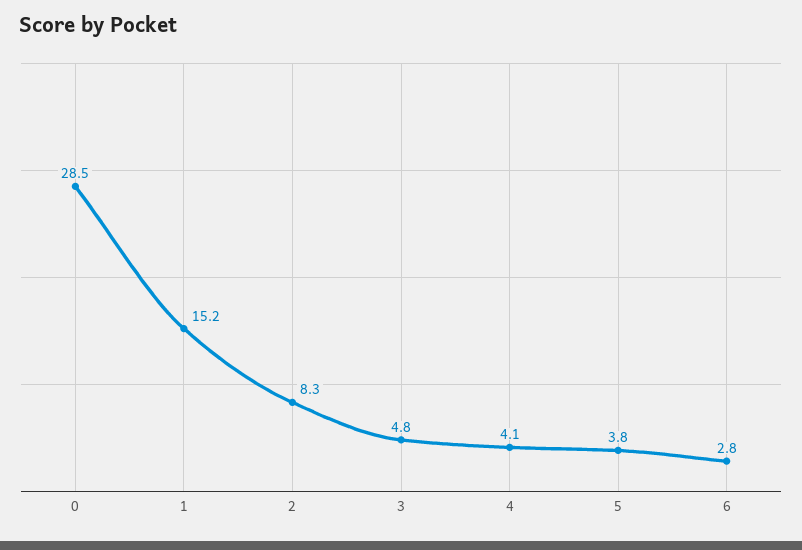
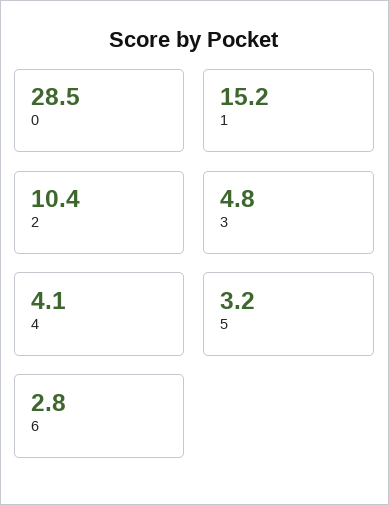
  {
    "0": 28.5,
    "1": 15.2,
-   "2": 8.3,
+   "2": 10.4,
    "3": 4.8,
    "4": 4.1,
-   "5": 3.8,
+   "5": 3.2,
    "6": 2.8
  }

